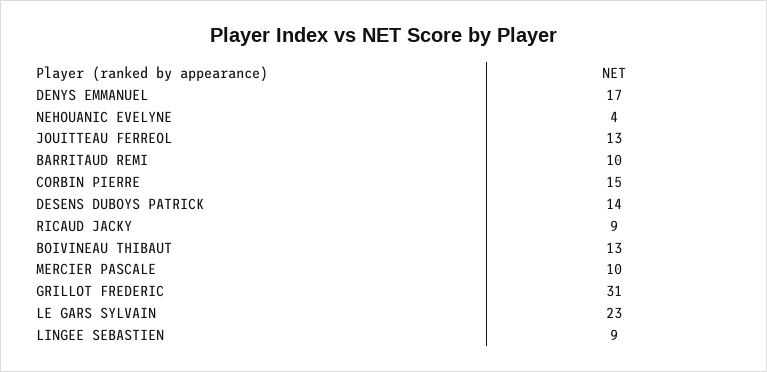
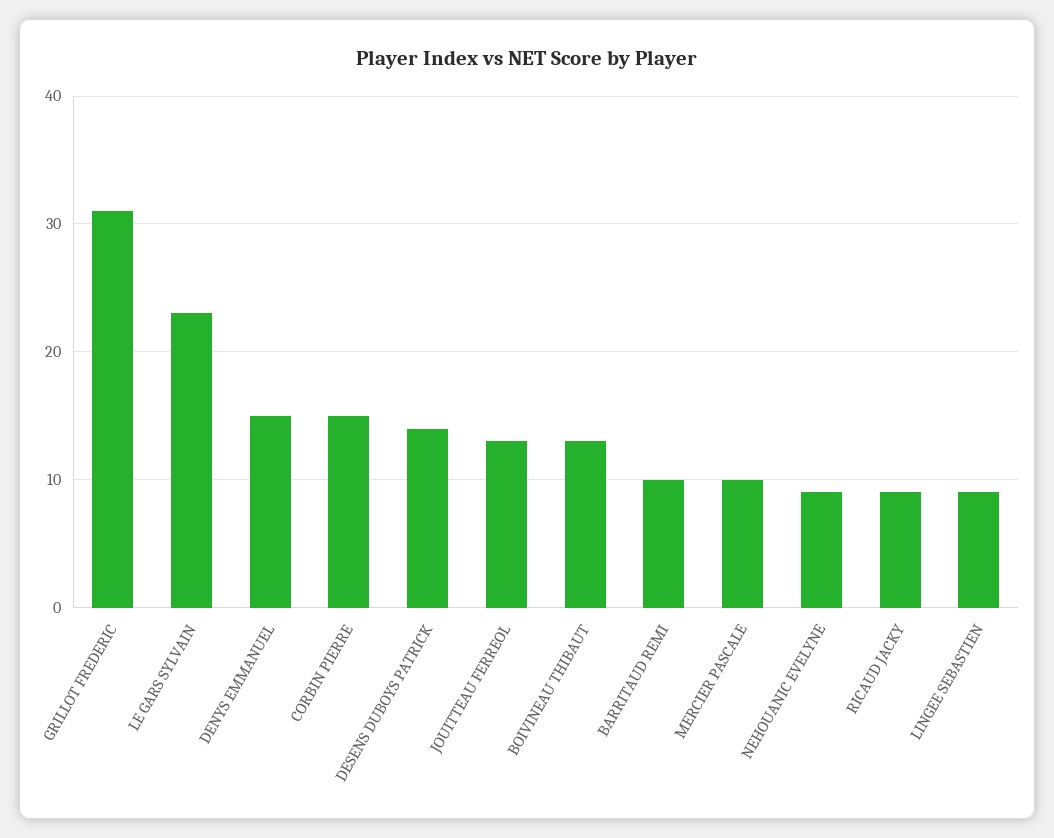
  {
-   "DENYS EMMANUEL": 17,
+   "DENYS EMMANUEL": 15,
-   "NEHOUANIC EVELYNE": 4,
+   "NEHOUANIC EVELYNE": 9,
    "JOUITTEAU FERREOL": 13,
    "BARRITAUD REMI": 10,
    "CORBIN PIERRE": 15,
    "DESENS DUBOYS PATRICK": 14,
    "RICAUD JACKY": 9,
    "BOIVINEAU THIBAUT": 13,
    "MERCIER PASCALE": 10,
    "GRILLOT FREDERIC": 31,
    "LE GARS SYLVAIN": 23,
    "LINGEE SEBASTIEN": 9
  }

